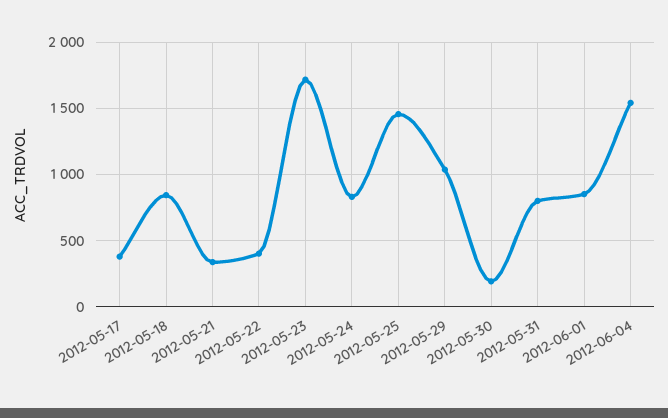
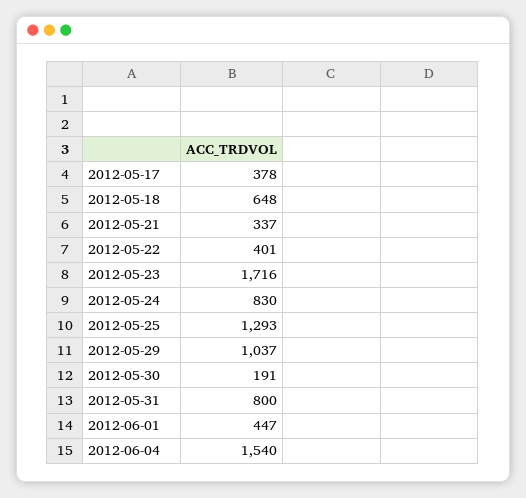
  {
    "2012-05-17": 378,
-   "2012-05-18": 850,
+   "2012-05-18": 648,
    "2012-05-21": 337,
    "2012-05-22": 401,
    "2012-05-23": 1716,
    "2012-05-24": 830,
-   "2012-05-25": 1450,
+   "2012-05-25": 1293,
    "2012-05-29": 1037,
    "2012-05-30": 191,
    "2012-05-31": 800,
-   "2012-06-01": 850,
+   "2012-06-01": 447,
    "2012-06-04": 1540
  }

